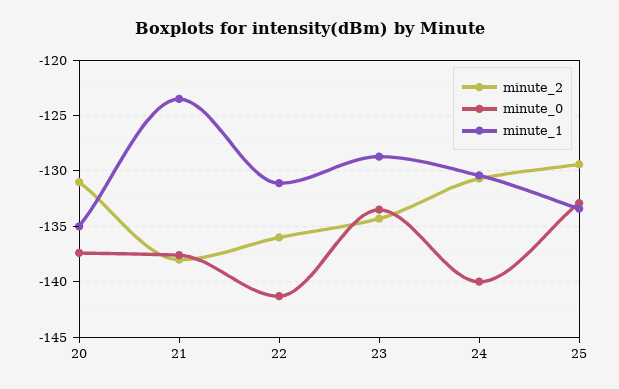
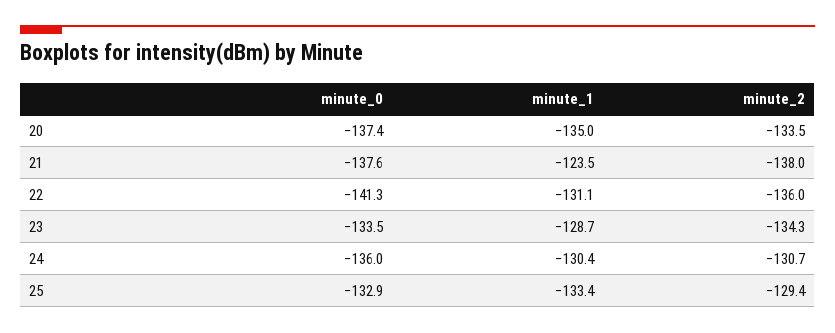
  {
    "minute_2": {
-     "20": -131,
+     "20": -133.5,
      "21": -138,
      "22": -136,
      "23": -134.3,
      "24": -130.7,
      "25": -129.4
    },
    "minute_0": {
      "20": -137.4,
      "21": -137.6,
      "22": -141.3,
      "23": -133.5,
-     "24": -140,
+     "24": -136,
      "25": -132.9
    },
    "minute_1": {
      "20": -135,
      "21": -123.5,
      "22": -131.1,
      "23": -128.7,
      "24": -130.4,
      "25": -133.4
    }
  }

